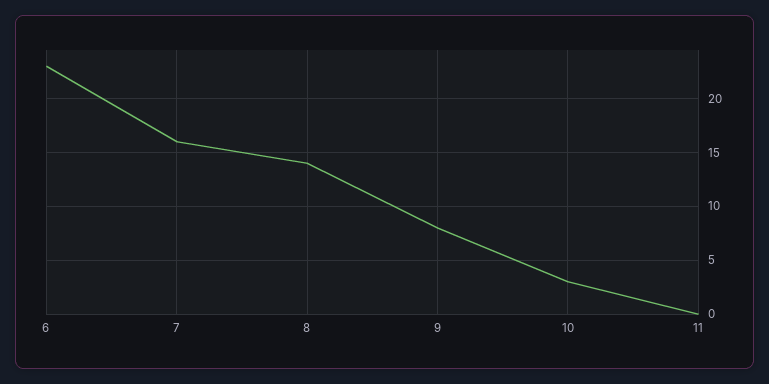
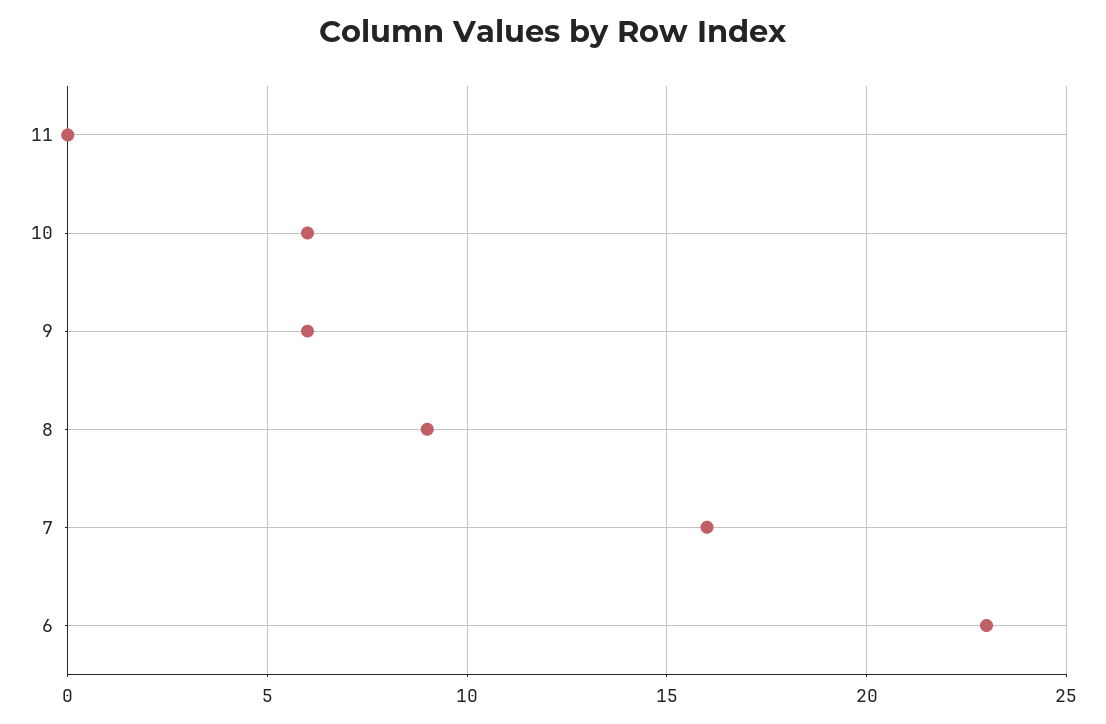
  {
    "6": 23,
    "7": 16,
-   "8": 14,
+   "8": 9,
-   "9": 8,
+   "9": 6,
-   "10": 3,
+   "10": 6,
    "11": 0
  }

